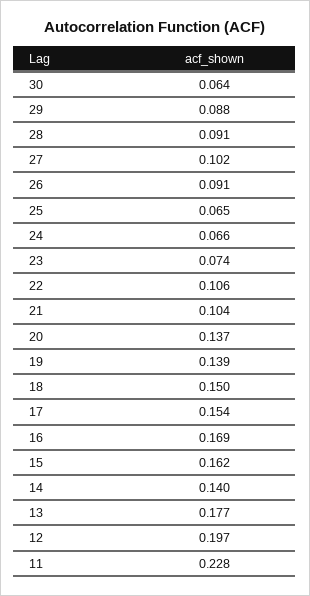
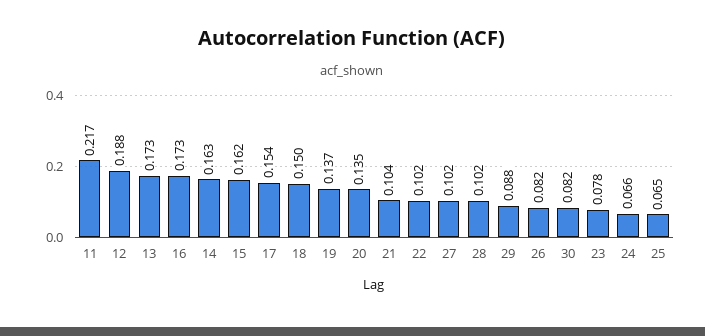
  {
-   "30": 0.064,
+   "30": 0.082,
    "29": 0.088,
-   "28": 0.091,
+   "28": 0.102,
    "27": 0.102,
-   "26": 0.091,
+   "26": 0.082,
    "25": 0.065,
    "24": 0.066,
-   "23": 0.074,
+   "23": 0.078,
-   "22": 0.106,
+   "22": 0.102,
    "21": 0.104,
-   "20": 0.137,
+   "20": 0.135,
-   "19": 0.139,
+   "19": 0.137,
    "18": 0.15,
    "17": 0.154,
-   "16": 0.169,
+   "16": 0.173,
    "15": 0.162,
-   "14": 0.14,
+   "14": 0.163,
-   "13": 0.177,
+   "13": 0.173,
-   "12": 0.197,
+   "12": 0.188,
-   "11": 0.228
+   "11": 0.217
  }

